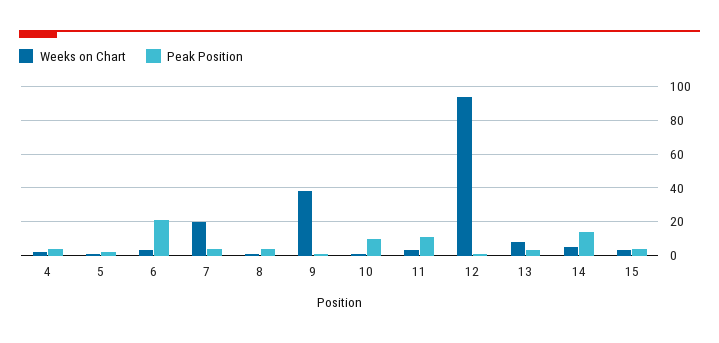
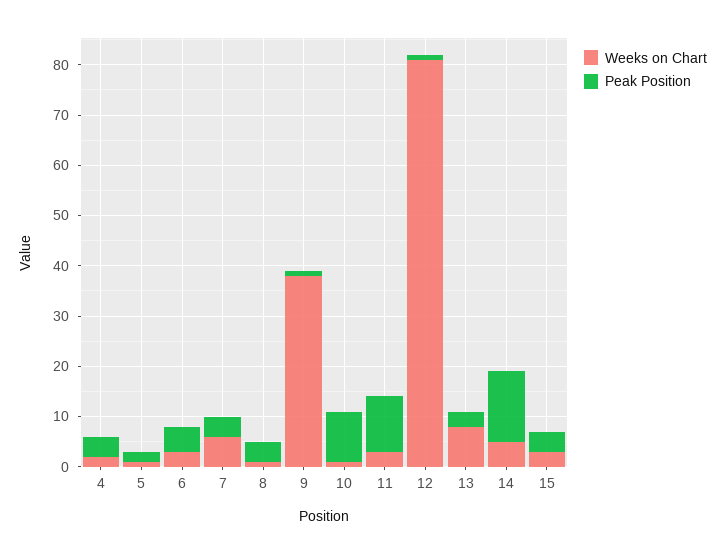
  {
    "Weeks on Chart": {
      "4": 0,
      "5": 0,
      "6": 5,
-     "7": 20,
+     "7": 5,
      "8": 0,
      "9": 40,
      "10": 0,
      "11": 5,
-     "12": 95,
+     "12": 80,
      "13": 10,
      "14": 5,
      "15": 5
    },
    "Peak Position": {
      "4": 5,
      "5": 0,
-     "6": 20,
+     "6": 5,
      "7": 5,
      "8": 5,
      "9": 0,
      "10": 10,
      "11": 10,
      "12": 0,
      "13": 5,
      "14": 15,
      "15": 5
    }
  }

